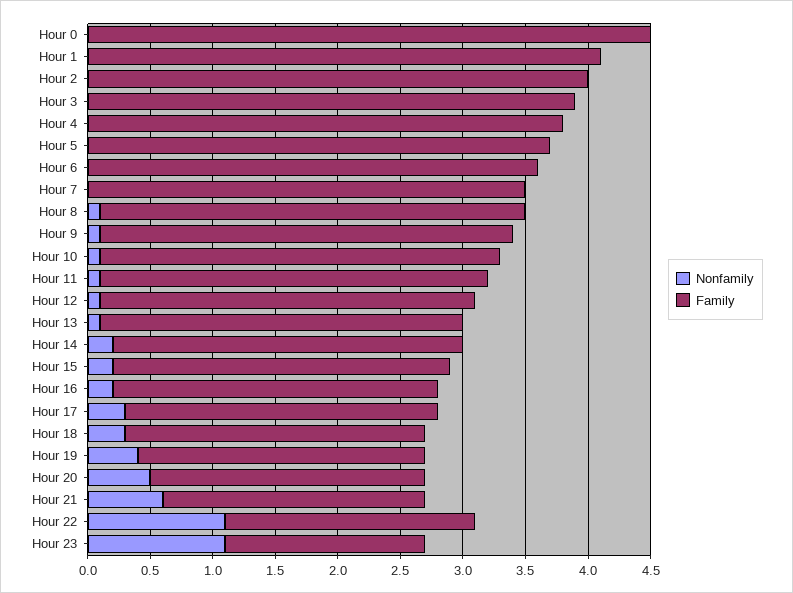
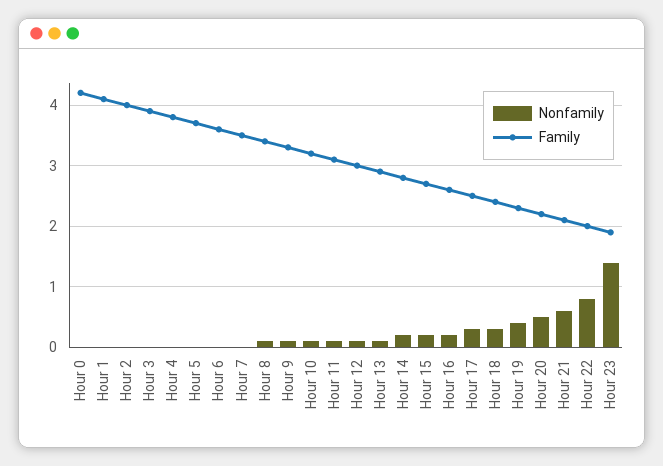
  {
    "Nonfamily": {
      "Hour 0": 0,
      "Hour 1": 0,
      "Hour 2": 0,
      "Hour 3": 0,
      "Hour 4": 0,
      "Hour 5": 0,
      "Hour 6": 0,
      "Hour 7": 0,
      "Hour 8": 0.1,
      "Hour 9": 0.1,
      "Hour 10": 0.1,
      "Hour 11": 0.1,
      "Hour 12": 0.1,
      "Hour 13": 0.1,
      "Hour 14": 0.2,
      "Hour 15": 0.2,
      "Hour 16": 0.2,
      "Hour 17": 0.3,
      "Hour 18": 0.3,
      "Hour 19": 0.4,
      "Hour 20": 0.5,
      "Hour 21": 0.6,
-     "Hour 22": 1.1,
+     "Hour 22": 0.8,
-     "Hour 23": 1.1
+     "Hour 23": 1.4
    },
    "Family": {
-     "Hour 0": 4.5,
+     "Hour 0": 4.2,
      "Hour 1": 4.1,
      "Hour 2": 4,
      "Hour 3": 3.9,
      "Hour 4": 3.8,
      "Hour 5": 3.7,
      "Hour 6": 3.6,
      "Hour 7": 3.5,
      "Hour 8": 3.4,
      "Hour 9": 3.3,
      "Hour 10": 3.2,
      "Hour 11": 3.1,
      "Hour 12": 3,
      "Hour 13": 2.9,
      "Hour 14": 2.8,
      "Hour 15": 2.7,
      "Hour 16": 2.6,
      "Hour 17": 2.5,
      "Hour 18": 2.4,
      "Hour 19": 2.3,
      "Hour 20": 2.2,
      "Hour 21": 2.1,
      "Hour 22": 2,
-     "Hour 23": 1.6
+     "Hour 23": 1.9
    }
  }

